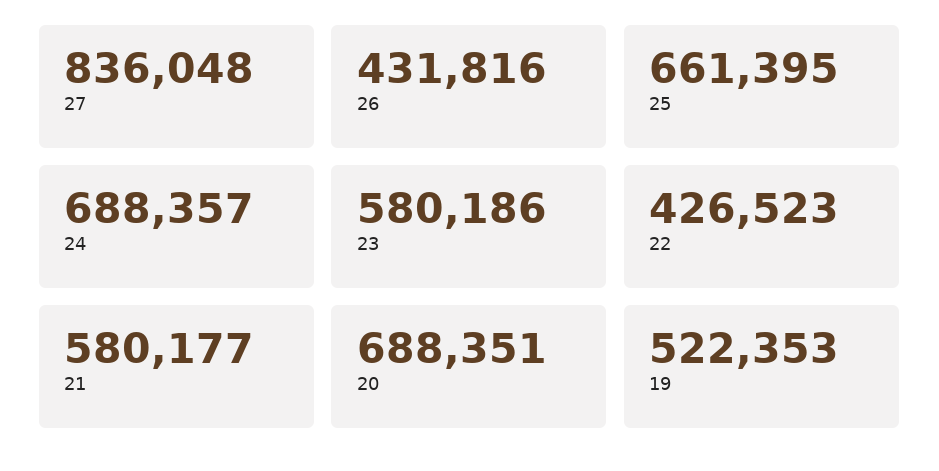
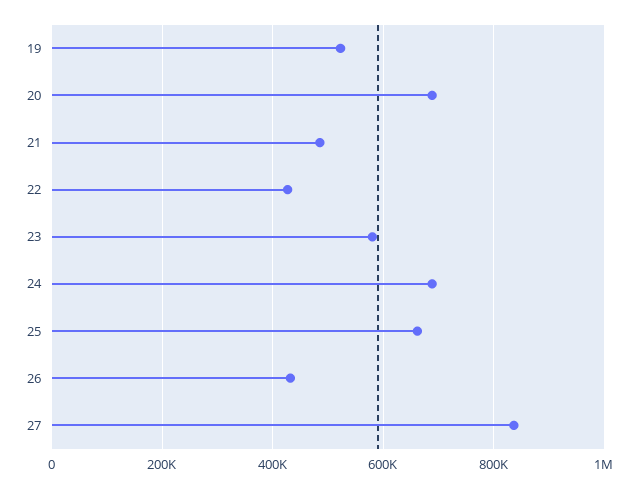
  {
    "27": 836048,
    "26": 431816,
    "25": 661395,
    "24": 688357,
    "23": 580186,
    "22": 426523,
-   "21": 580177,
+   "21": 480000,
    "20": 688351,
    "19": 522353
  }

